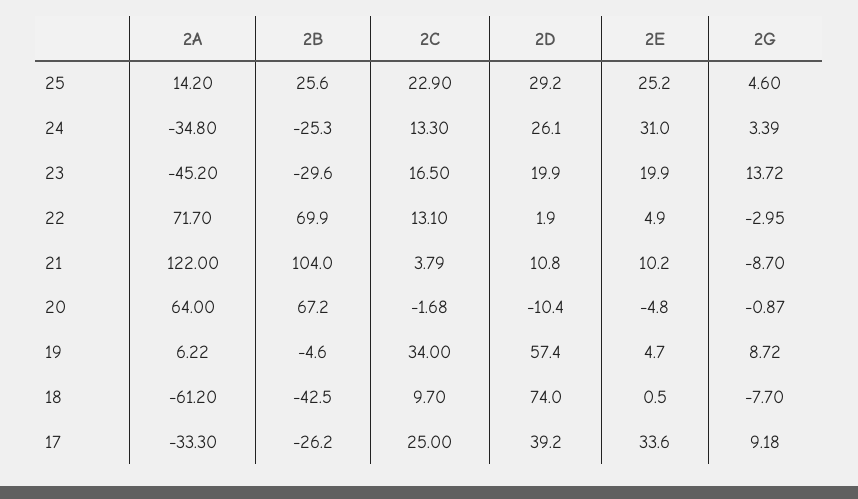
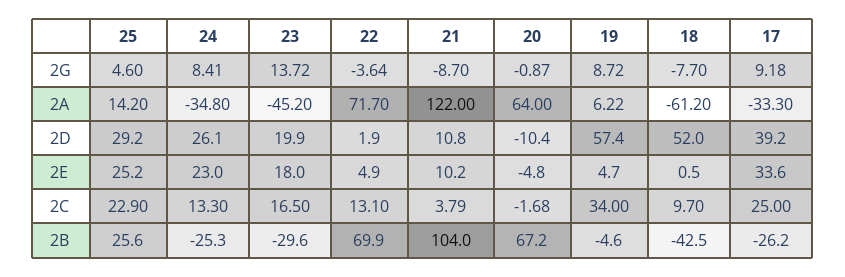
  {
    "2A": {
      "25": 14.2,
      "24": -34.8,
      "23": -45.2,
      "22": 71.7,
      "21": 122,
      "20": 64,
      "19": 6.22,
      "18": -61.2,
      "17": -33.3
    },
    "2B": {
      "25": 25.6,
      "24": -25.3,
      "23": -29.6,
      "22": 69.9,
      "21": 104,
      "20": 67.2,
      "19": -4.6,
      "18": -42.5,
      "17": -26.2
    },
    "2C": {
      "25": 22.9,
      "24": 13.3,
      "23": 16.5,
      "22": 13.1,
      "21": 3.79,
      "20": -1.68,
      "19": 34,
      "18": 9.7,
      "17": 25
    },
    "2D": {
      "25": 29.2,
      "24": 26.1,
      "23": 19.9,
      "22": 1.9,
      "21": 10.8,
      "20": -10.4,
      "19": 57.4,
-     "18": 74,
+     "18": 52,
      "17": 39.2
    },
    "2E": {
      "25": 25.2,
-     "24": 31,
+     "24": 23,
-     "23": 19.9,
+     "23": 18,
      "22": 4.9,
      "21": 10.2,
      "20": -4.8,
      "19": 4.7,
      "18": 0.5,
      "17": 33.6
    },
    "2G": {
      "25": 4.6,
-     "24": 3.39,
+     "24": 8.41,
      "23": 13.72,
-     "22": -2.95,
+     "22": -3.64,
      "21": -8.7,
      "20": -0.87,
      "19": 8.72,
      "18": -7.7,
      "17": 9.18
    }
  }

